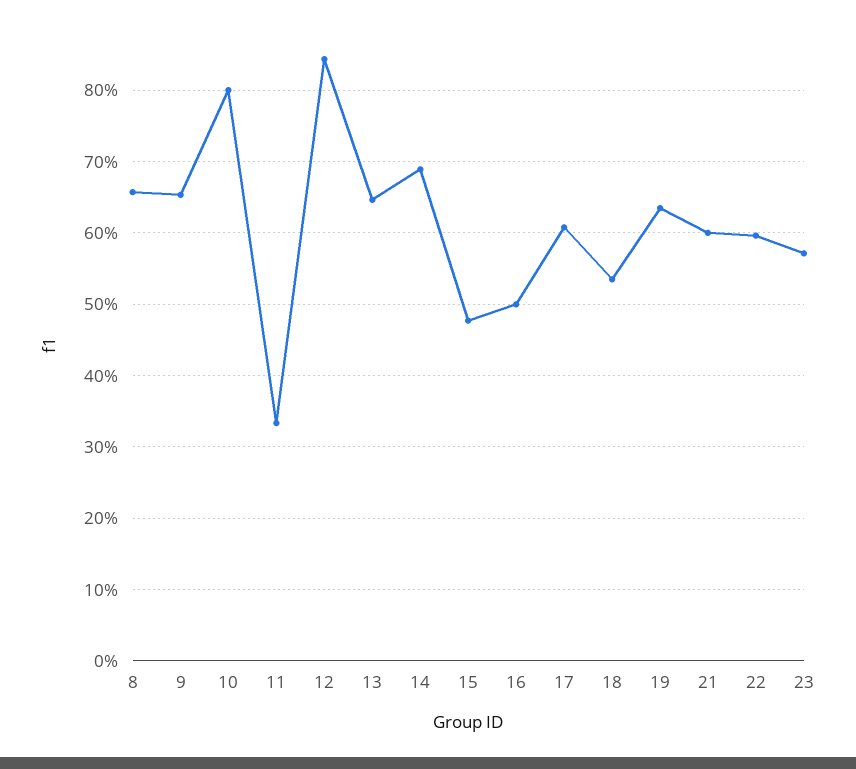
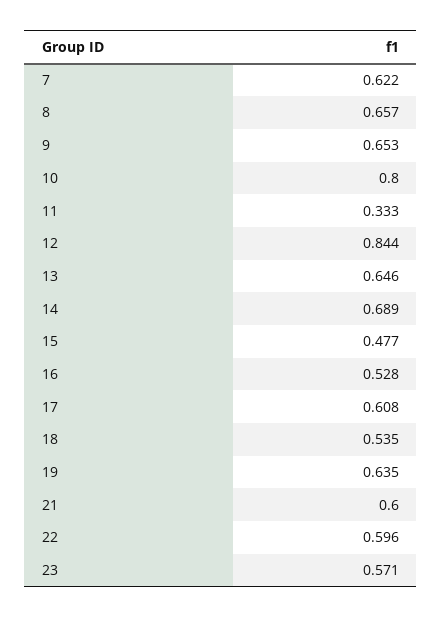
  {
    "8": 0.657,
    "9": 0.653,
    "10": 0.8,
    "11": 0.333,
    "12": 0.844,
    "13": 0.646,
    "14": 0.689,
    "15": 0.477,
-   "16": 0.5,
+   "16": 0.528,
    "17": 0.608,
    "18": 0.535,
    "19": 0.635,
    "21": 0.6,
    "22": 0.596,
-   "23": 0.571
+   "23": 0.571,
+   "7": 0.622
  }

